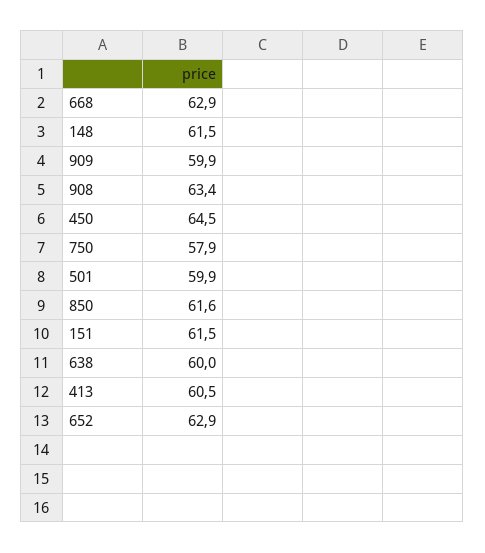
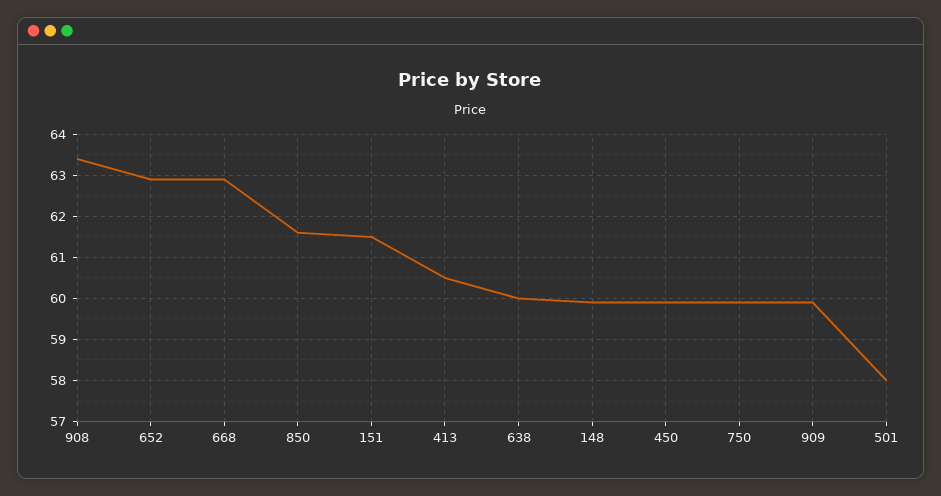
  {
    "668": 62.9,
-   "148": 61.5,
+   "148": 60,
    "909": 59.9,
    "908": 63.4,
-   "450": 64.5,
+   "450": 60,
-   "750": 57.9,
+   "750": 60,
-   "501": 59.9,
+   "501": 58,
    "850": 61.6,
    "151": 61.5,
    "638": 60,
    "413": 60.5,
    "652": 62.9
  }

